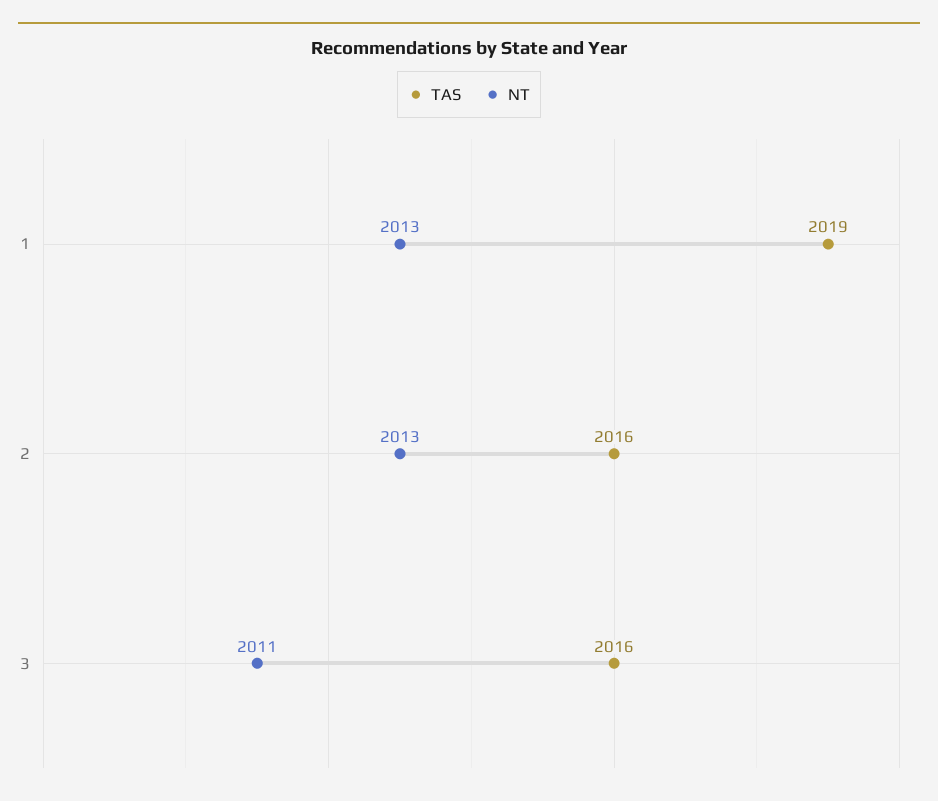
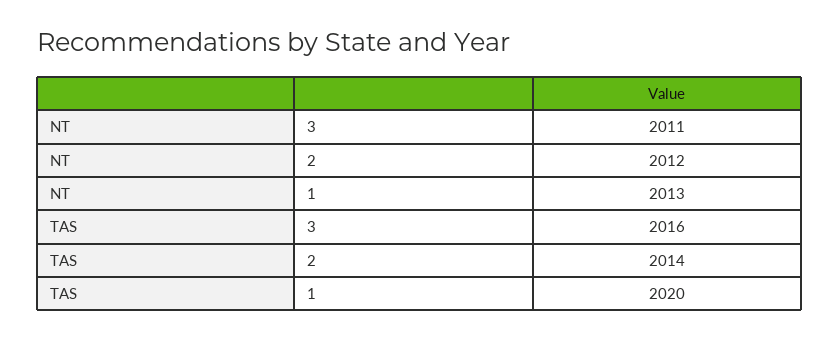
  {
    "TAS": {
-     "1": 2019,
+     "1": 2020,
-     "2": 2016,
+     "2": 2014,
      "3": 2016
    },
    "NT": {
      "1": 2013,
-     "2": 2013,
+     "2": 2012,
      "3": 2011
    }
  }

